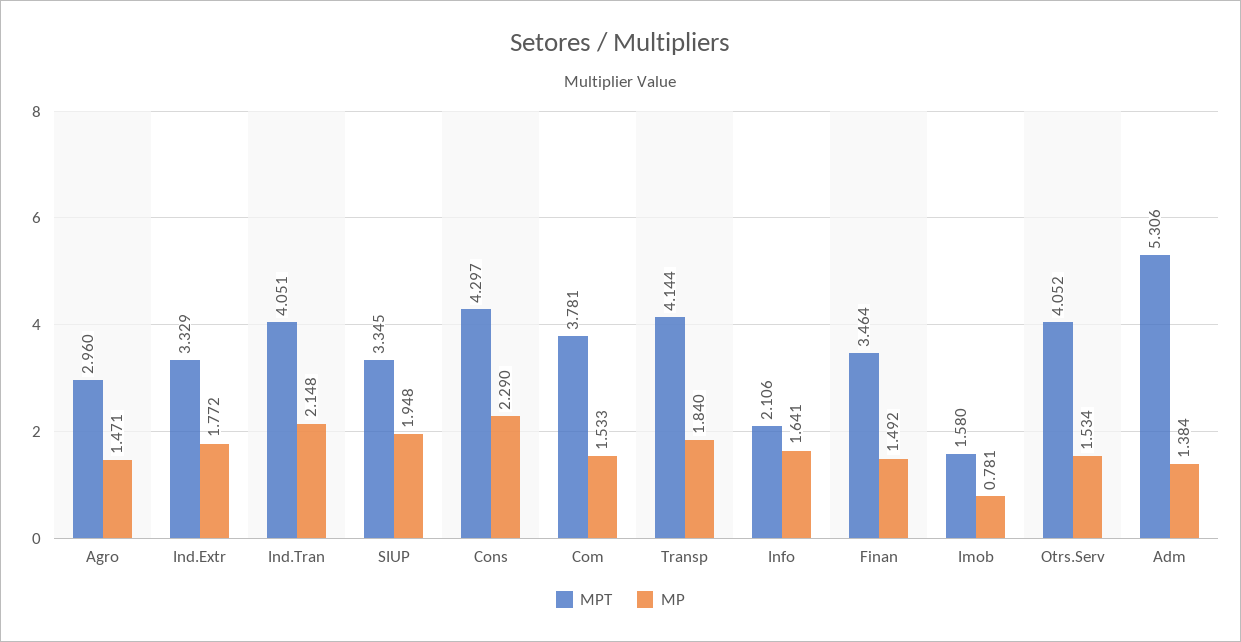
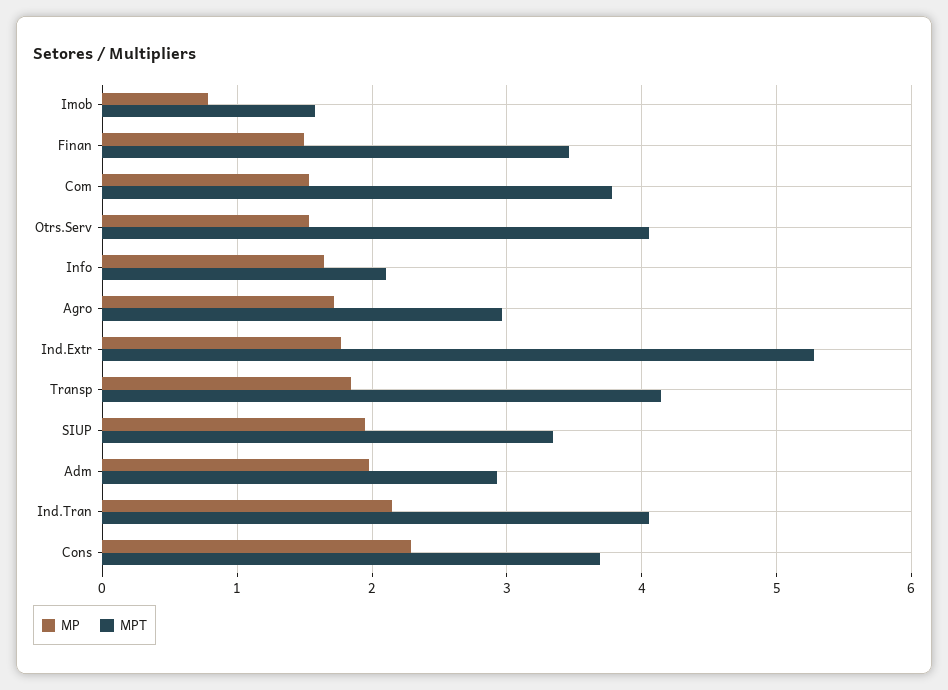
  {
    "MPT": {
      "Agro": 2.96,
-     "Ind.Extr": 3.329,
+     "Ind.Extr": 5.3,
      "Ind.Tran": 4.051,
      "SIUP": 3.345,
-     "Cons": 4.297,
+     "Cons": 3.7,
      "Com": 3.781,
      "Transp": 4.144,
      "Info": 2.106,
      "Finan": 3.464,
      "Imob": 1.58,
      "Otrs.Serv": 4.052,
-     "Adm": 5.306
+     "Adm": 2.9
    },
    "MP": {
-     "Agro": 1.471,
+     "Agro": 1.7,
      "Ind.Extr": 1.772,
      "Ind.Tran": 2.148,
      "SIUP": 1.948,
      "Cons": 2.29,
      "Com": 1.533,
      "Transp": 1.84,
      "Info": 1.641,
      "Finan": 1.492,
      "Imob": 0.781,
      "Otrs.Serv": 1.534,
-     "Adm": 1.384
+     "Adm": 2
    }
  }

